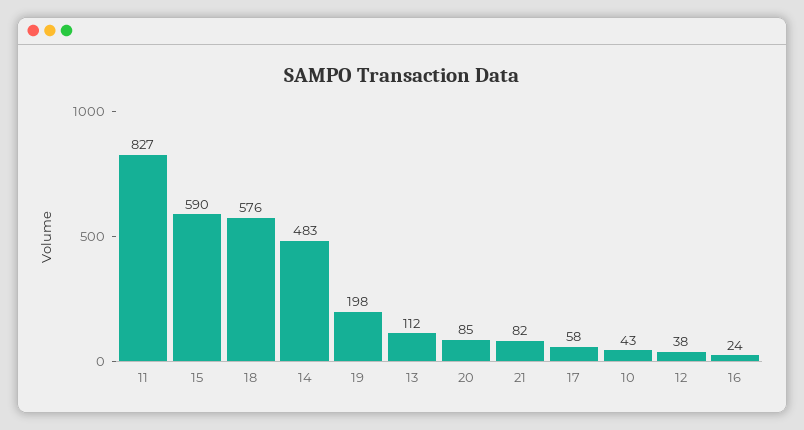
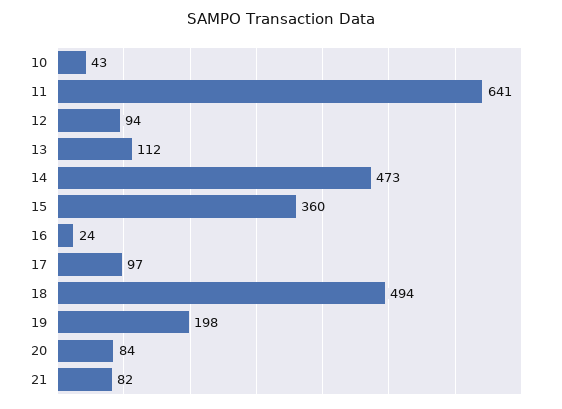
  {
-   "11": 827,
+   "11": 641,
-   "15": 590,
+   "15": 360,
-   "18": 576,
+   "18": 494,
-   "14": 483,
+   "14": 473,
    "19": 198,
    "13": 112,
-   "20": 85,
+   "20": 84,
    "21": 82,
-   "17": 58,
+   "17": 97,
    "10": 43,
-   "12": 38,
+   "12": 94,
    "16": 24
  }

